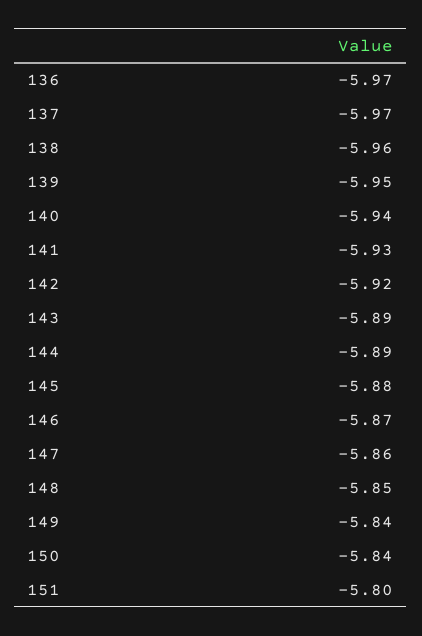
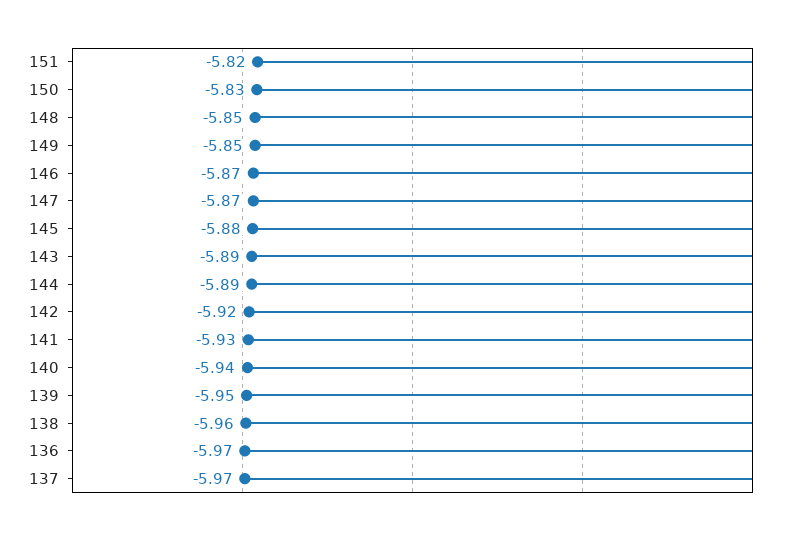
  {
    "136": -5.97,
    "137": -5.97,
    "138": -5.96,
    "139": -5.95,
    "140": -5.94,
    "141": -5.93,
    "142": -5.92,
    "143": -5.89,
    "144": -5.89,
    "145": -5.88,
    "146": -5.87,
-   "147": -5.86,
+   "147": -5.87,
    "148": -5.85,
-   "149": -5.84,
+   "149": -5.85,
-   "150": -5.84,
+   "150": -5.83,
-   "151": -5.8
+   "151": -5.82
  }

